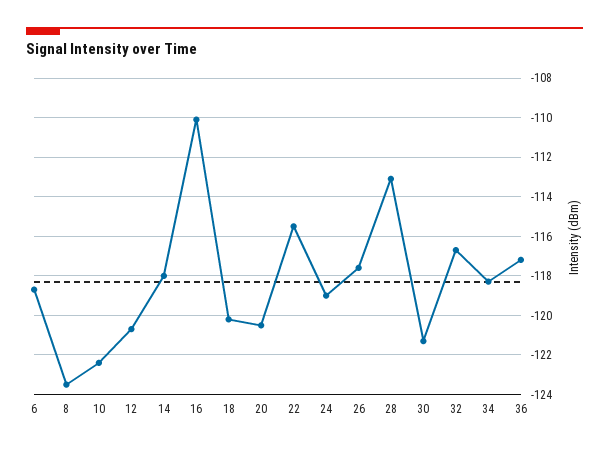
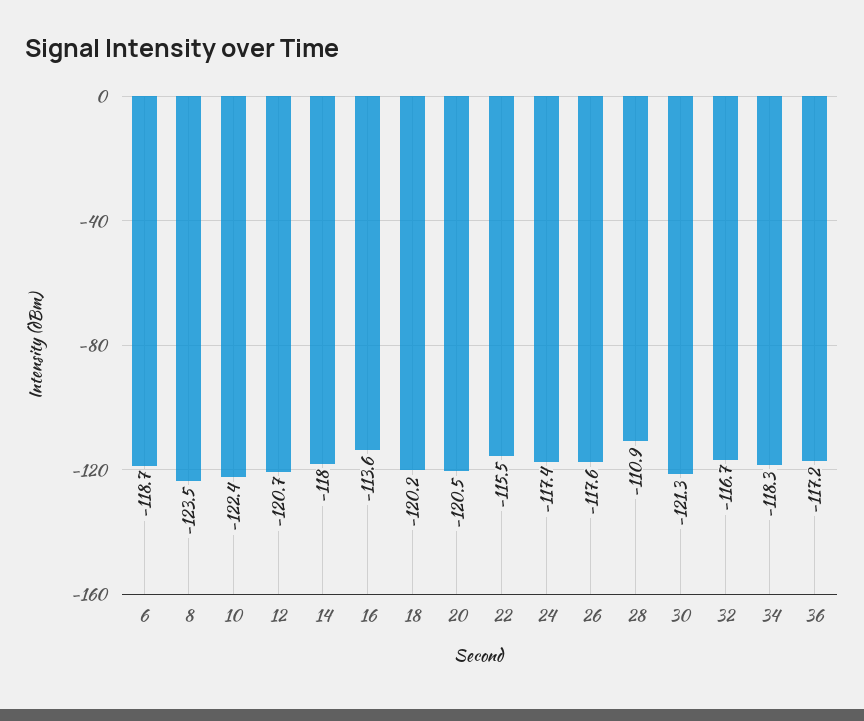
  {
    "6": -118.7,
    "8": -123.5,
    "10": -122.4,
    "12": -120.7,
    "14": -118,
-   "16": -110,
+   "16": -113.6,
    "18": -120.2,
    "20": -120.5,
    "22": -115.5,
-   "24": -119,
+   "24": -117.4,
    "26": -117.6,
-   "28": -113,
+   "28": -110.9,
    "30": -121.3,
    "32": -116.7,
    "34": -118.3,
    "36": -117.2
  }

